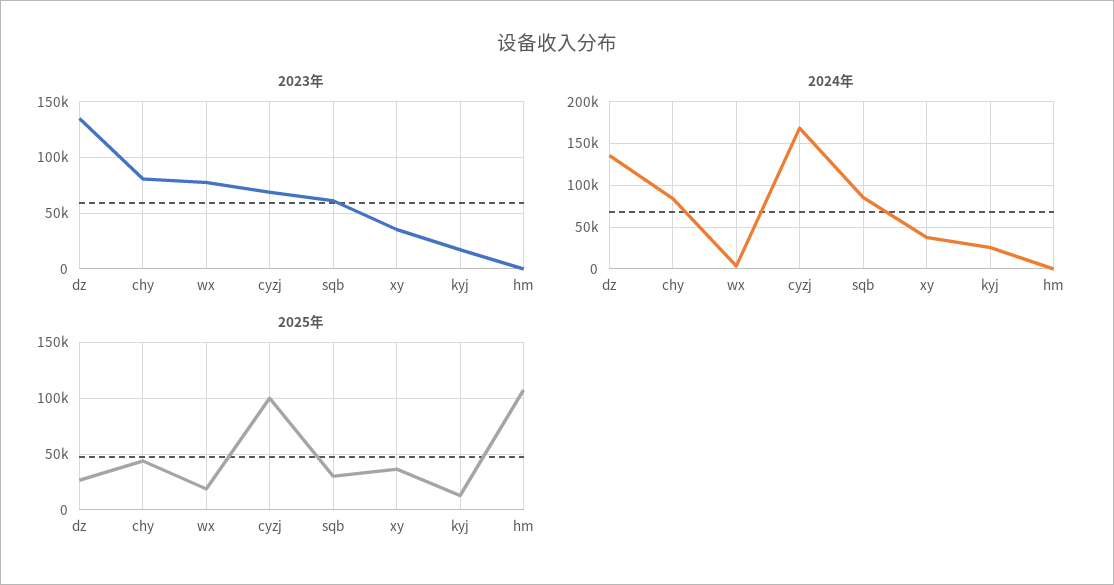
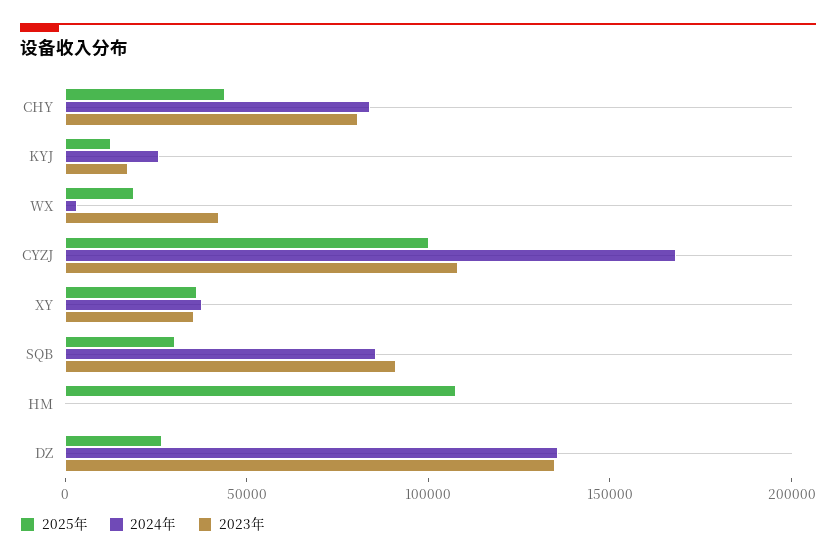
  {
    "2023年": {
      "dz": 130000,
      "chy": 80000,
-     "wx": 80000,
+     "wx": 40000,
-     "cyzj": 70000,
+     "cyzj": 110000,
-     "sqb": 60000,
+     "sqb": 90000,
      "xy": 40000,
      "kyj": 20000,
      "hm": 0
    },
    "2024年": {
      "dz": 140000,
      "chy": 80000,
      "wx": 0,
      "cyzj": 170000,
      "sqb": 90000,
      "xy": 40000,
      "kyj": 30000,
      "hm": 0
    },
    "2025年": {
      "dz": 30000,
      "chy": 40000,
      "wx": 20000,
      "cyzj": 100000,
      "sqb": 30000,
      "xy": 40000,
      "kyj": 10000,
      "hm": 110000
    }
  }

